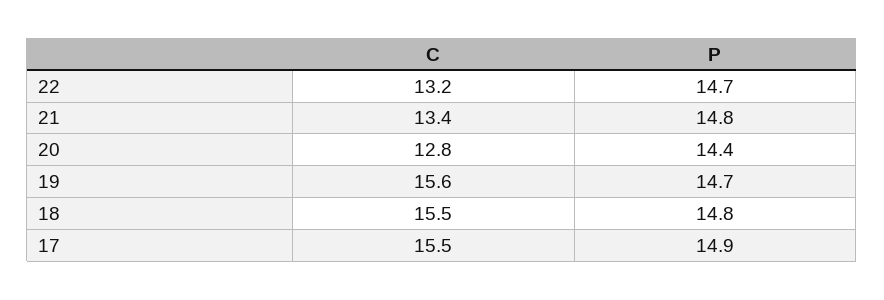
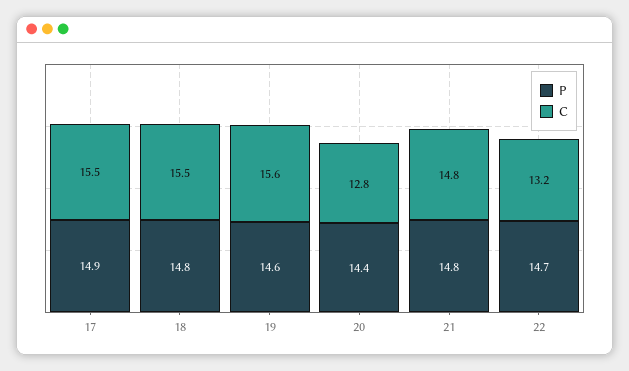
  {
    "C": {
      "22": 13.2,
-     "21": 13.4,
+     "21": 14.8,
      "20": 12.8,
      "19": 15.6,
      "18": 15.5,
      "17": 15.5
    },
    "P": {
      "22": 14.7,
      "21": 14.8,
      "20": 14.4,
-     "19": 14.7,
+     "19": 14.6,
      "18": 14.8,
      "17": 14.9
    }
  }

